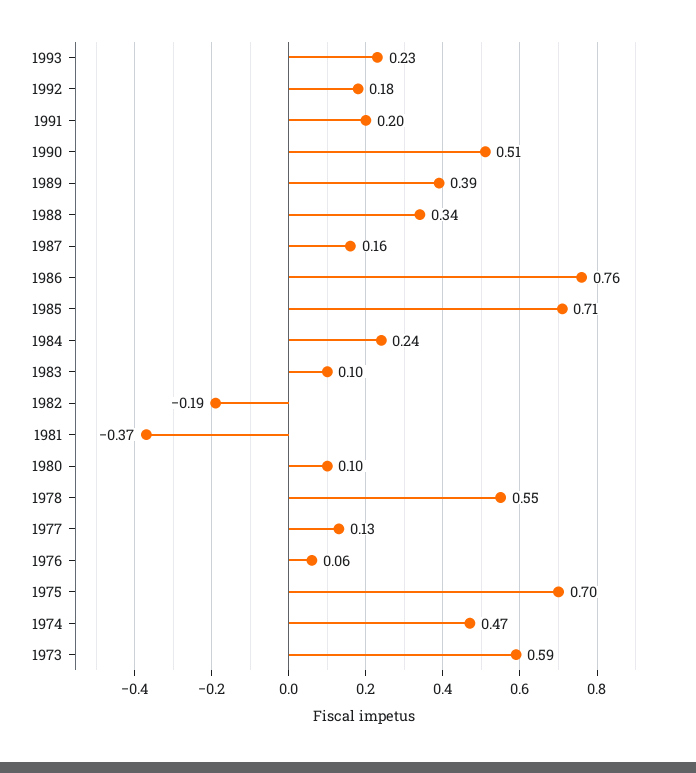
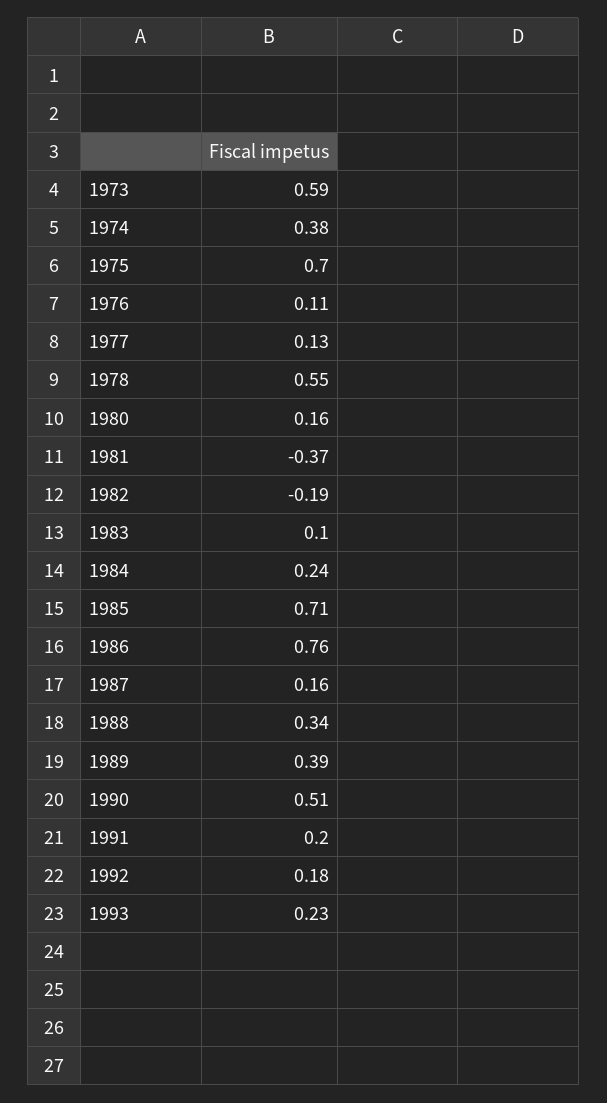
  {
    "1993": 0.23,
    "1992": 0.18,
    "1991": 0.2,
    "1990": 0.51,
    "1989": 0.39,
    "1988": 0.34,
    "1987": 0.16,
    "1986": 0.76,
    "1985": 0.71,
    "1984": 0.24,
    "1983": 0.1,
    "1982": -0.19,
    "1981": -0.37,
-   "1980": 0.1,
+   "1980": 0.16,
    "1978": 0.55,
    "1977": 0.13,
-   "1976": 0.06,
+   "1976": 0.11,
    "1975": 0.7,
-   "1974": 0.47,
+   "1974": 0.38,
    "1973": 0.59
  }

